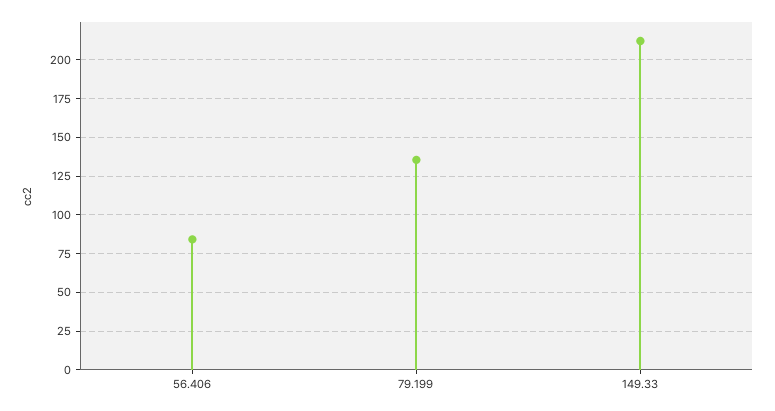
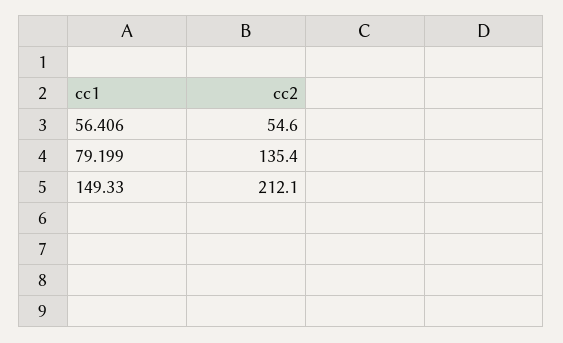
  {
-   "56.406": 85,
+   "56.406": 54.6,
    "79.199": 135.4,
    "149.33": 212.1
  }

